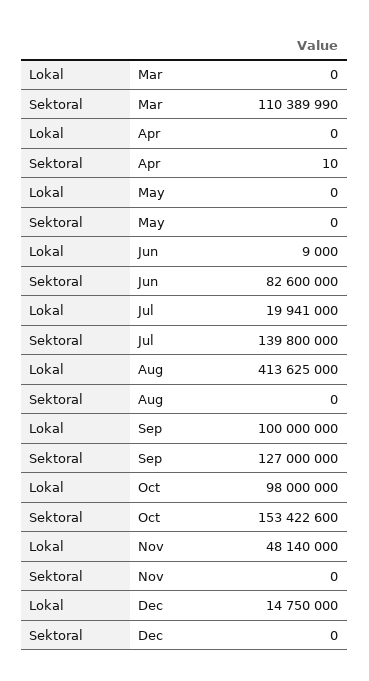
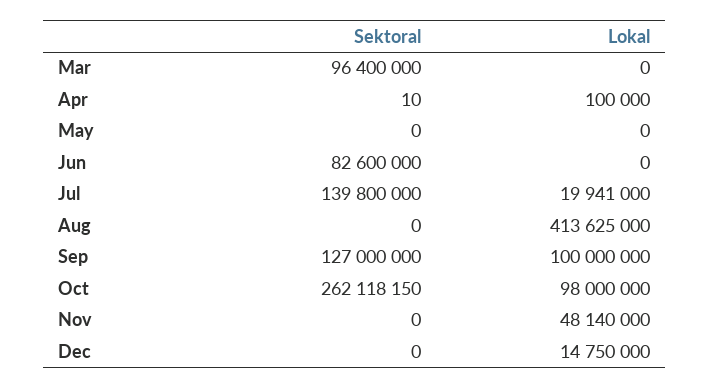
  {
    "Lokal": {
      "Mar": 0,
-     "Apr": 0,
+     "Apr": 100000,
      "May": 0,
-     "Jun": 9000,
+     "Jun": 0,
      "Jul": 19941000,
      "Aug": 413625000,
      "Sep": 100000000,
      "Oct": 98000000,
      "Nov": 48140000,
      "Dec": 14750000
    },
    "Sektoral": {
-     "Mar": 110389990,
+     "Mar": 96400000,
      "Apr": 10,
      "May": 0,
      "Jun": 82600000,
      "Jul": 139800000,
      "Aug": 0,
      "Sep": 127000000,
-     "Oct": 153422600,
+     "Oct": 262118150,
      "Nov": 0,
      "Dec": 0
    }
  }

